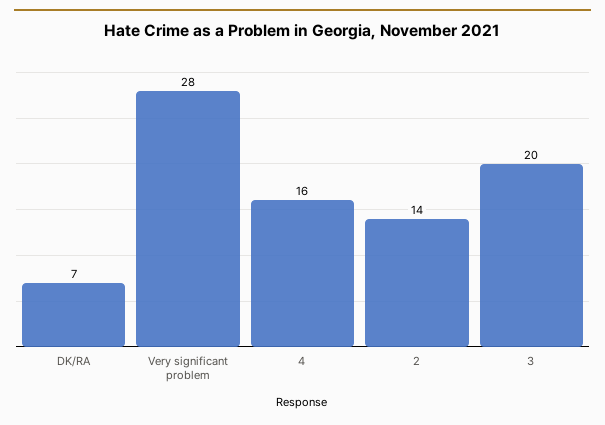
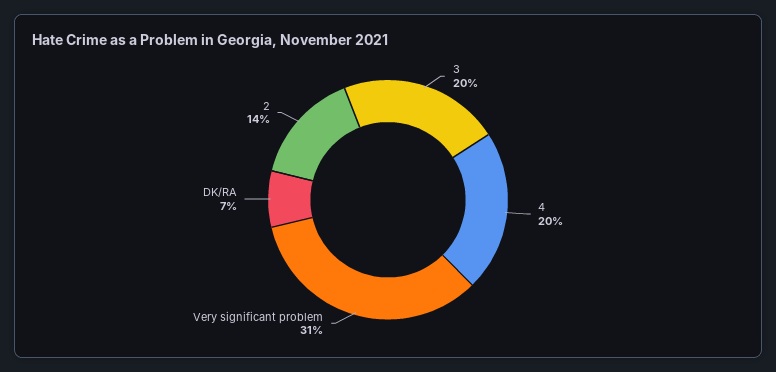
  {
    "DK/RA": 7,
-   "Very significant problem": 28,
+   "Very significant problem": 31,
-   "4": 16,
+   "4": 20,
    "2": 14,
    "3": 20
  }

